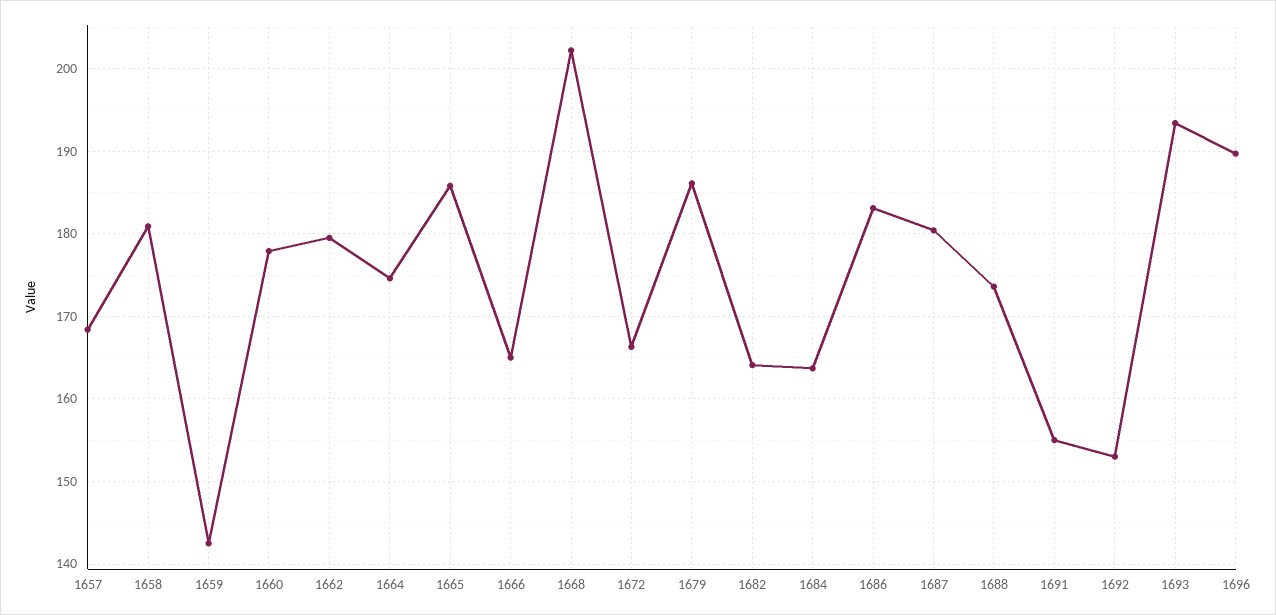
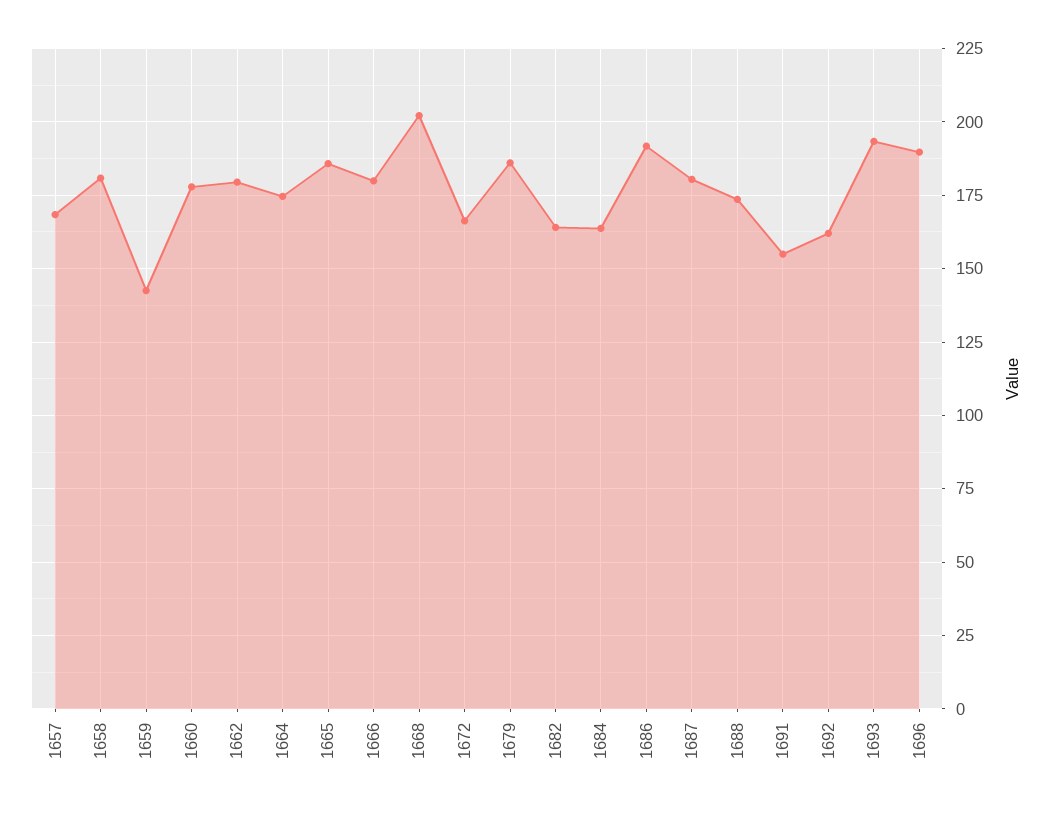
  {
    "1657": 168,
    "1658": 181,
    "1659": 143,
    "1660": 178,
    "1662": 180,
    "1664": 175,
    "1665": 186,
-   "1666": 165,
+   "1666": 180,
    "1668": 202,
    "1672": 166,
    "1679": 186,
    "1682": 164,
    "1684": 164,
-   "1686": 183,
+   "1686": 192.5,
    "1687": 180,
    "1688": 174,
    "1691": 155,
-   "1692": 153,
+   "1692": 162.5,
    "1693": 193,
    "1696": 190
  }

